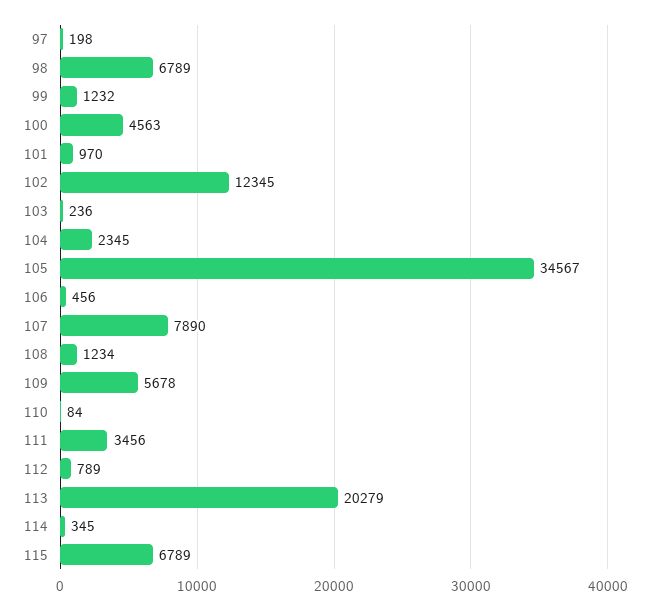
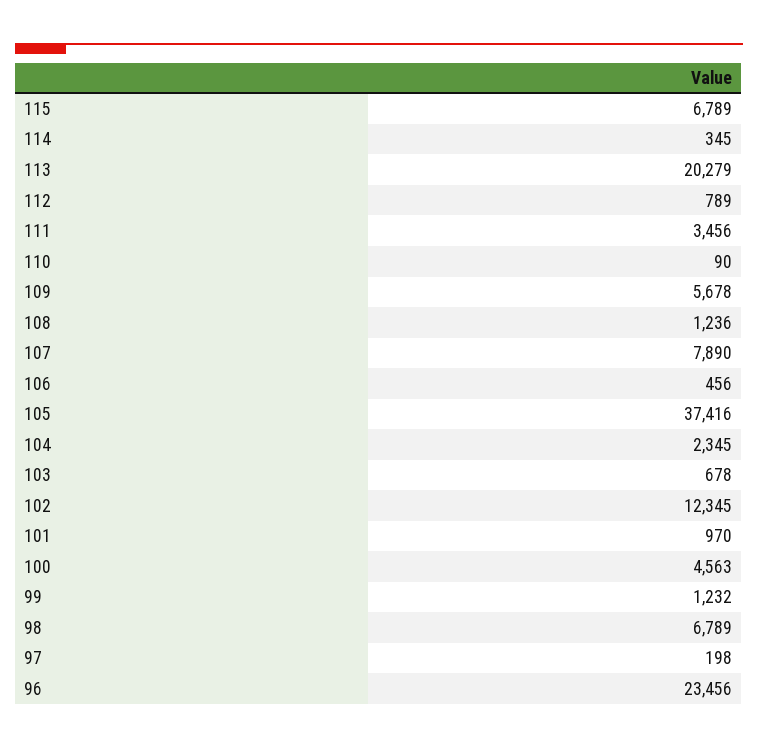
  {
    "97": 198,
    "98": 6789,
    "99": 1232,
    "100": 4563,
    "101": 970,
    "102": 12345,
-   "103": 236,
+   "103": 678,
    "104": 2345,
-   "105": 34567,
+   "105": 37416,
    "106": 456,
    "107": 7890,
-   "108": 1234,
+   "108": 1236,
    "109": 5678,
-   "110": 84,
+   "110": 90,
    "111": 3456,
    "112": 789,
    "113": 20279,
    "114": 345,
-   "115": 6789
+   "115": 6789,
+   "96": 23456
  }

